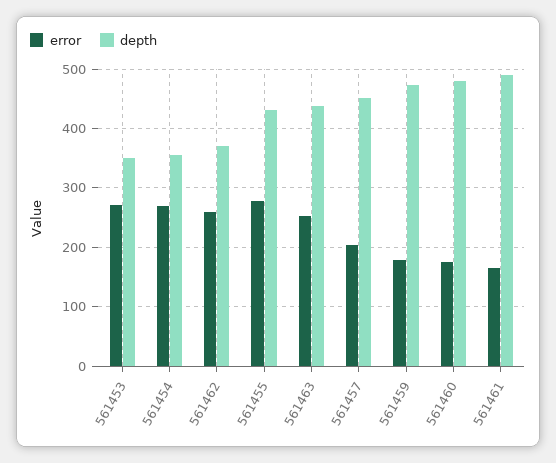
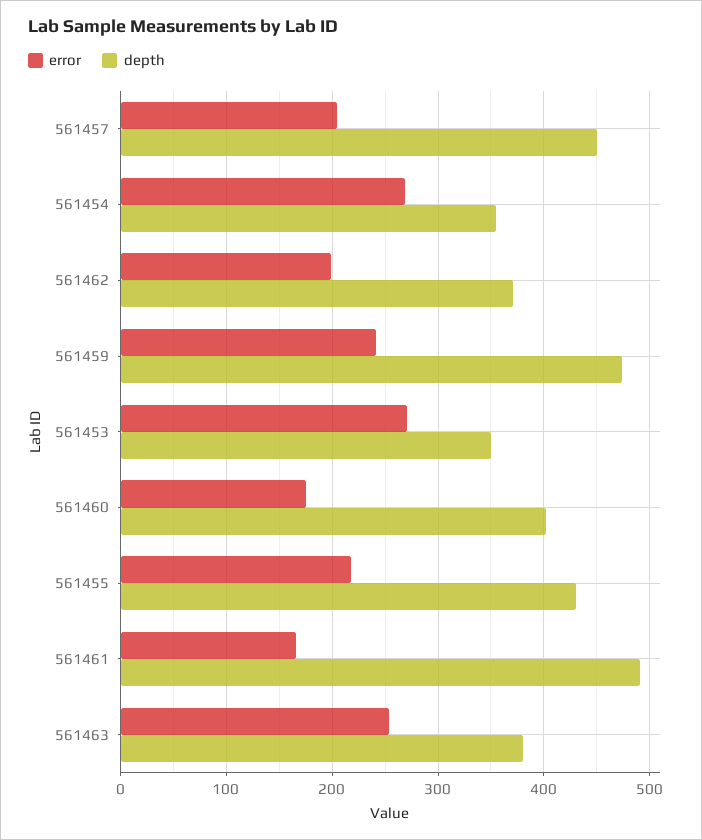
  {
    "error": {
      "561453": 270,
      "561454": 270,
-     "561462": 260,
+     "561462": 200,
-     "561455": 280,
+     "561455": 220,
      "561463": 250,
      "561457": 200,
-     "561459": 180,
+     "561459": 240,
      "561460": 180,
      "561461": 170
    },
    "depth": {
      "561453": 350,
      "561454": 360,
      "561462": 370,
      "561455": 430,
-     "561463": 440,
+     "561463": 380,
      "561457": 450,
      "561459": 470,
-     "561460": 480,
+     "561460": 400,
      "561461": 490
    }
  }

